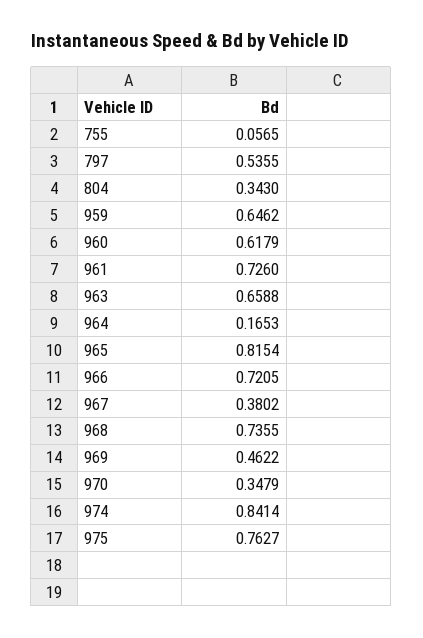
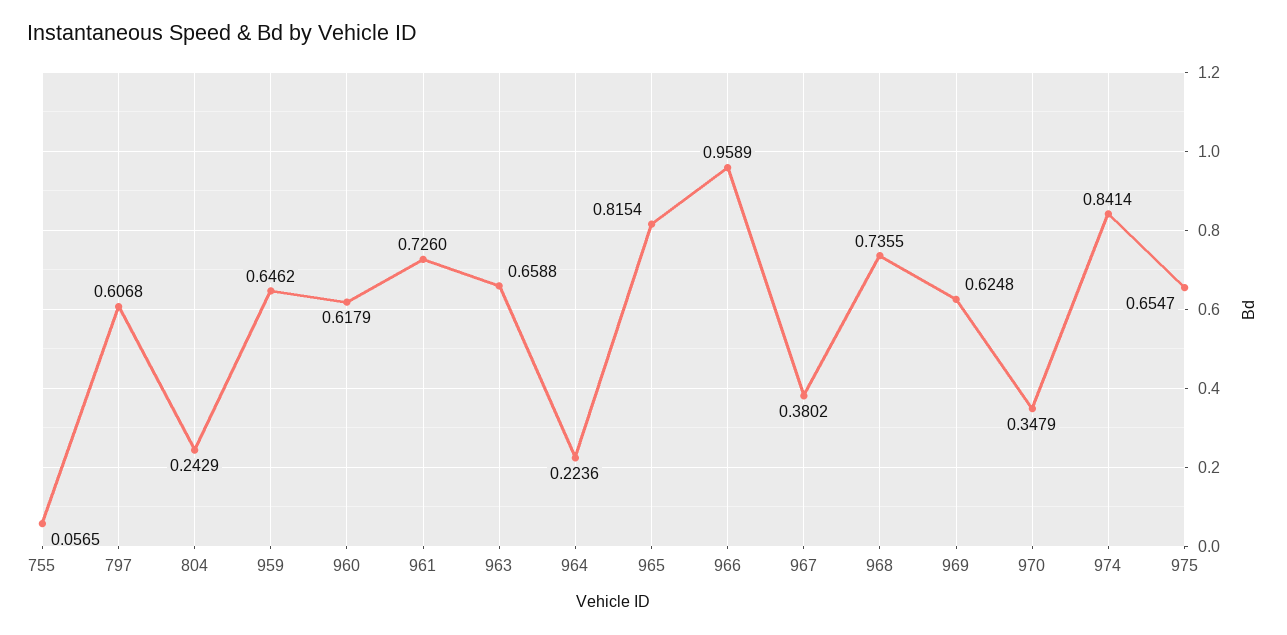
  {
    "755": 0.0565,
-   "797": 0.5355,
+   "797": 0.6068,
-   "804": 0.343,
+   "804": 0.2429,
    "959": 0.6462,
    "960": 0.6179,
    "961": 0.726,
    "963": 0.6588,
-   "964": 0.1653,
+   "964": 0.2236,
    "965": 0.8154,
-   "966": 0.7205,
+   "966": 0.9589,
    "967": 0.3802,
    "968": 0.7355,
-   "969": 0.4622,
+   "969": 0.6248,
    "970": 0.3479,
    "974": 0.8414,
-   "975": 0.7627
+   "975": 0.6547
  }

